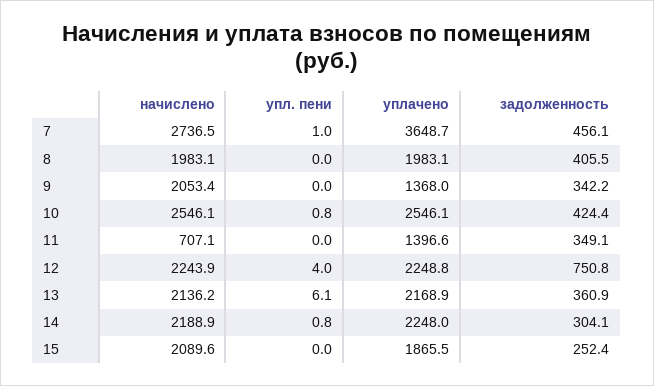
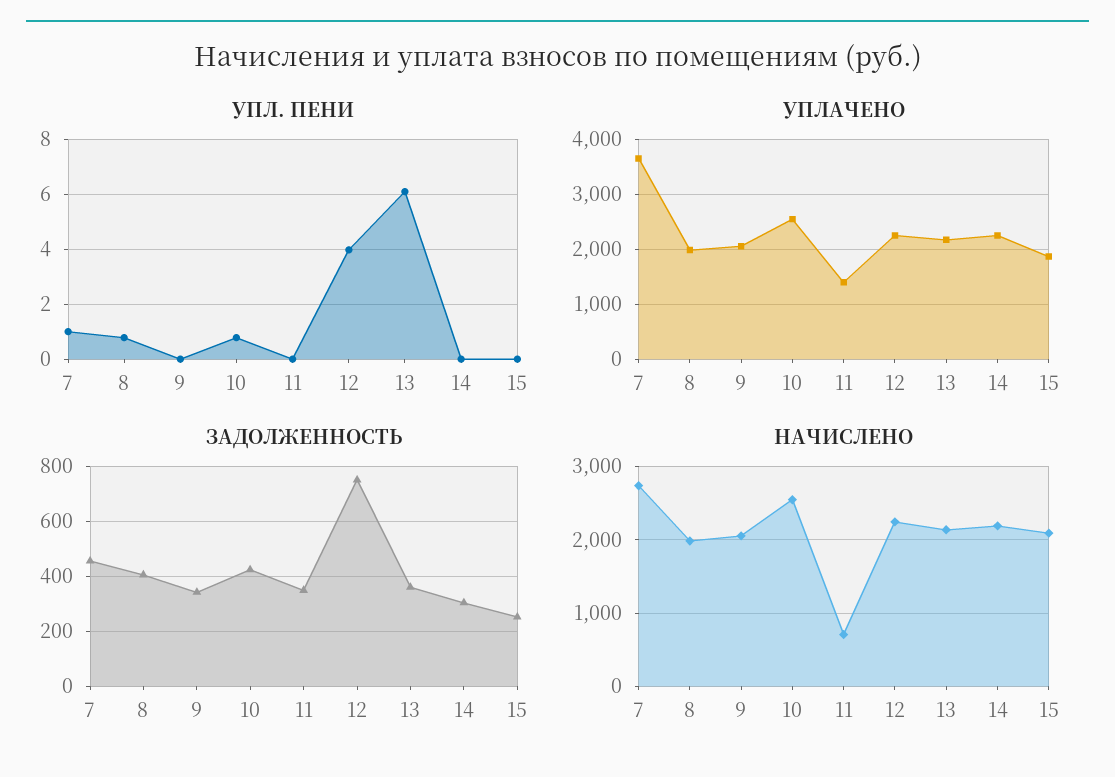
  {
    "начислено": {
      "7": 2736.5,
      "8": 1983.1,
      "9": 2053.4,
      "10": 2546.1,
      "11": 707.1,
      "12": 2243.9,
      "13": 2136.2,
      "14": 2188.9,
      "15": 2089.6
    },
    "упл. пени": {
      "7": 1,
-     "8": 0,
+     "8": 0.75,
      "9": 0,
      "10": 0.8,
      "11": 0,
      "12": 4,
      "13": 6.1,
-     "14": 0.8,
+     "14": 0,
      "15": 0
    },
    "уплачено": {
      "7": 3648.7,
      "8": 1983.1,
-     "9": 1368,
+     "9": 2000,
      "10": 2546.1,
      "11": 1396.6,
      "12": 2248.8,
      "13": 2168.9,
      "14": 2248,
      "15": 1865.5
    },
    "задолженность": {
      "7": 456.1,
      "8": 405.5,
      "9": 342.2,
      "10": 424.4,
      "11": 349.1,
      "12": 750.8,
      "13": 360.9,
      "14": 304.1,
      "15": 252.4
    }
  }

